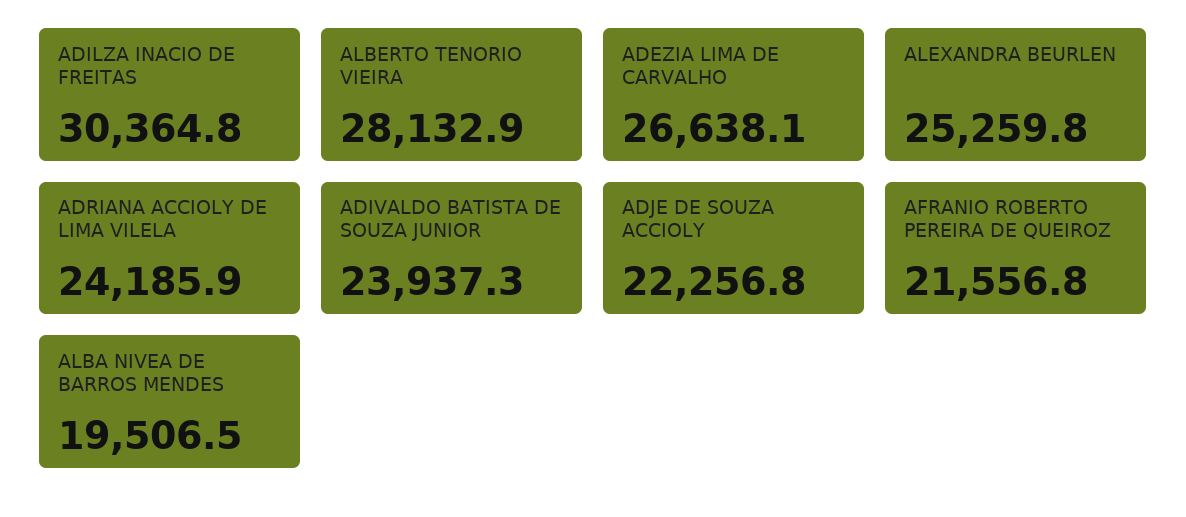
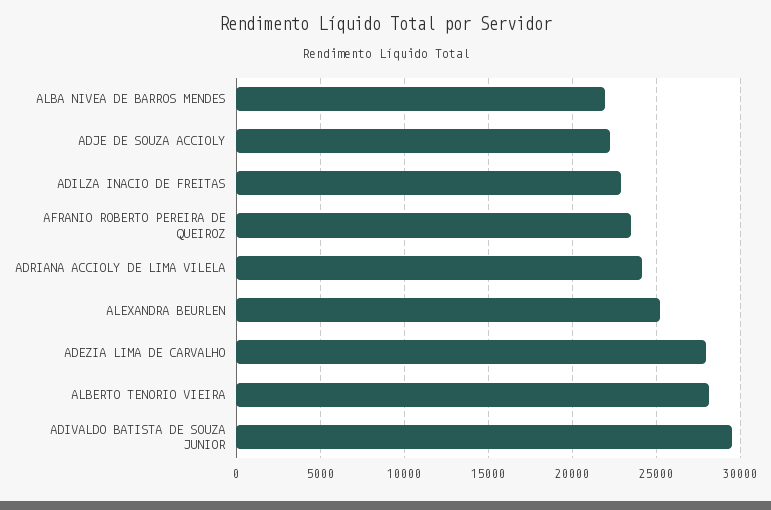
  {
-   "ADILZA INACIO DE FREITAS": 30364.8,
+   "ADILZA INACIO DE FREITAS": 23000,
    "ALBERTO TENORIO VIEIRA": 28132.9,
-   "ADEZIA LIMA DE CARVALHO": 26638.1,
+   "ADEZIA LIMA DE CARVALHO": 28000,
    "ALEXANDRA BEURLEN": 25259.8,
    "ADRIANA ACCIOLY DE LIMA VILELA": 24185.9,
-   "ADIVALDO BATISTA DE SOUZA JUNIOR": 23937.3,
+   "ADIVALDO BATISTA DE SOUZA JUNIOR": 29500,
    "ADJE DE SOUZA ACCIOLY": 22256.8,
-   "AFRANIO ROBERTO PEREIRA DE QUEIROZ": 21556.8,
+   "AFRANIO ROBERTO PEREIRA DE QUEIROZ": 23500,
-   "ALBA NIVEA DE BARROS MENDES": 19506.5
+   "ALBA NIVEA DE BARROS MENDES": 22000
  }

